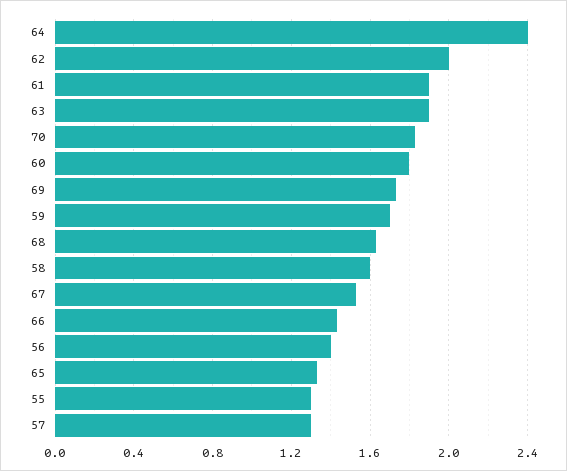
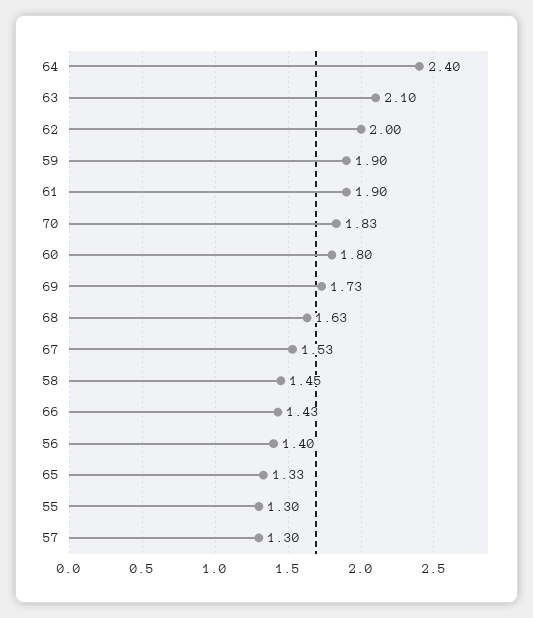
  {
    "64": 2.4,
    "62": 2,
    "61": 1.9,
-   "63": 1.9,
+   "63": 2.1,
    "70": 1.83,
    "60": 1.8,
    "69": 1.73,
-   "59": 1.7,
+   "59": 1.9,
    "68": 1.63,
-   "58": 1.6,
+   "58": 1.45,
    "67": 1.53,
    "66": 1.43,
    "56": 1.4,
    "65": 1.33,
    "55": 1.3,
    "57": 1.3
  }

